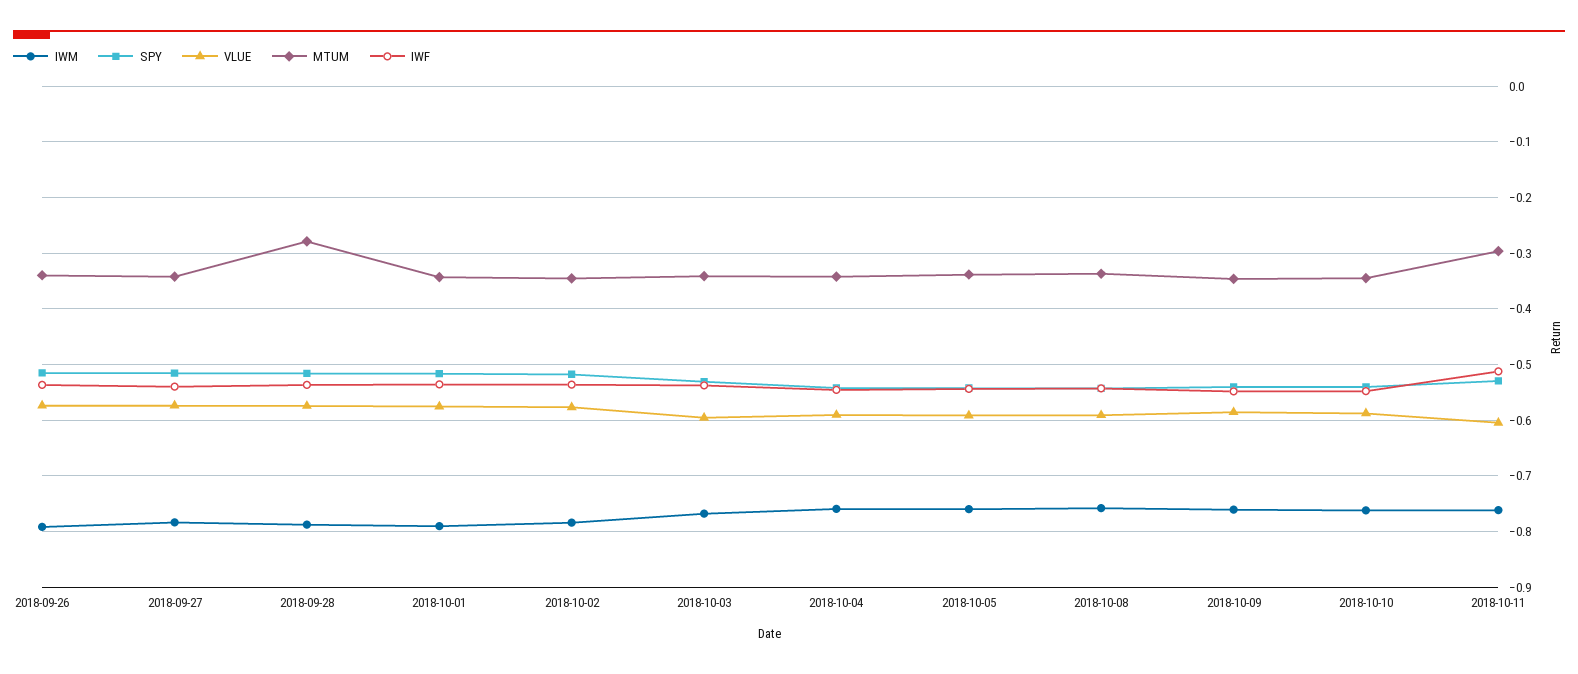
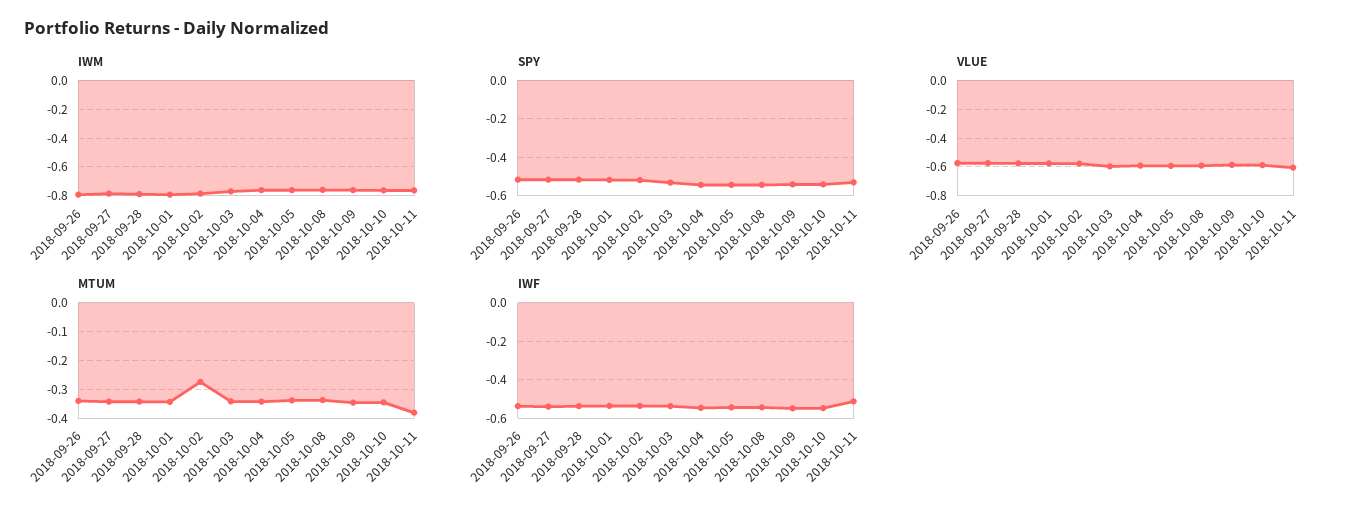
  {
    "IWM": {
      "2018-09-26": -0.8,
      "2018-09-27": -0.78,
      "2018-09-28": -0.78,
      "2018-10-01": -0.8,
      "2018-10-02": -0.78,
      "2018-10-03": -0.76,
      "2018-10-04": -0.76,
      "2018-10-05": -0.76,
      "2018-10-08": -0.76,
      "2018-10-09": -0.76,
      "2018-10-10": -0.76,
      "2018-10-11": -0.76
    },
    "SPY": {
      "2018-09-26": -0.52,
      "2018-09-27": -0.52,
      "2018-09-28": -0.52,
      "2018-10-01": -0.52,
      "2018-10-02": -0.52,
      "2018-10-03": -0.54,
      "2018-10-04": -0.54,
      "2018-10-05": -0.54,
      "2018-10-08": -0.54,
      "2018-10-09": -0.54,
      "2018-10-10": -0.54,
      "2018-10-11": -0.52
    },
    "VLUE": {
      "2018-09-26": -0.58,
      "2018-09-27": -0.58,
      "2018-09-28": -0.58,
      "2018-10-01": -0.58,
      "2018-10-02": -0.58,
      "2018-10-03": -0.6,
      "2018-10-04": -0.6,
      "2018-10-05": -0.6,
      "2018-10-08": -0.6,
      "2018-10-09": -0.58,
      "2018-10-10": -0.58,
      "2018-10-11": -0.6
    },
    "MTUM": {
      "2018-09-26": -0.34,
      "2018-09-27": -0.34,
-     "2018-09-28": -0.28,
+     "2018-09-28": -0.35,
      "2018-10-01": -0.34,
-     "2018-10-02": -0.34,
+     "2018-10-02": -0.275,
      "2018-10-03": -0.34,
      "2018-10-04": -0.34,
      "2018-10-05": -0.34,
      "2018-10-08": -0.34,
      "2018-10-09": -0.34,
      "2018-10-10": -0.34,
-     "2018-10-11": -0.3
+     "2018-10-11": -0.375
    },
    "IWF": {
      "2018-09-26": -0.54,
      "2018-09-27": -0.54,
      "2018-09-28": -0.54,
      "2018-10-01": -0.54,
      "2018-10-02": -0.54,
      "2018-10-03": -0.54,
      "2018-10-04": -0.54,
      "2018-10-05": -0.54,
      "2018-10-08": -0.54,
      "2018-10-09": -0.54,
      "2018-10-10": -0.54,
      "2018-10-11": -0.52
    }
  }

